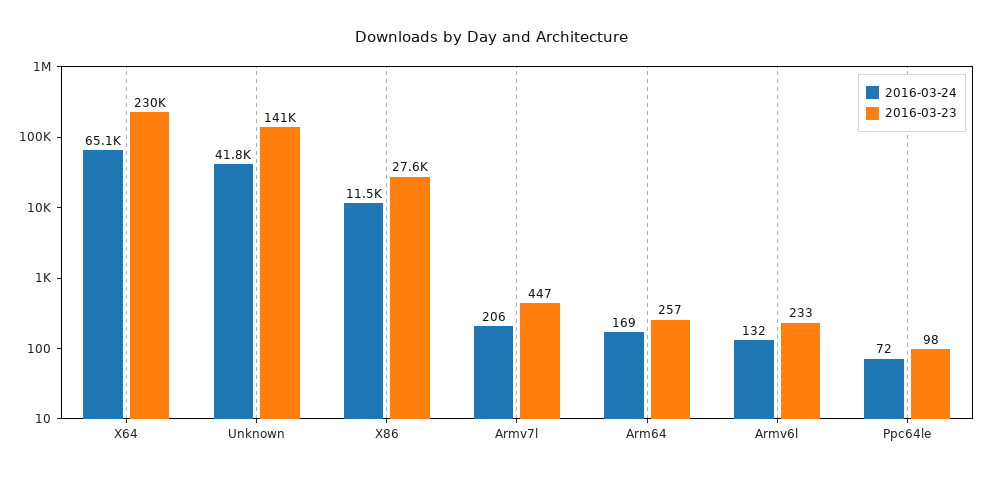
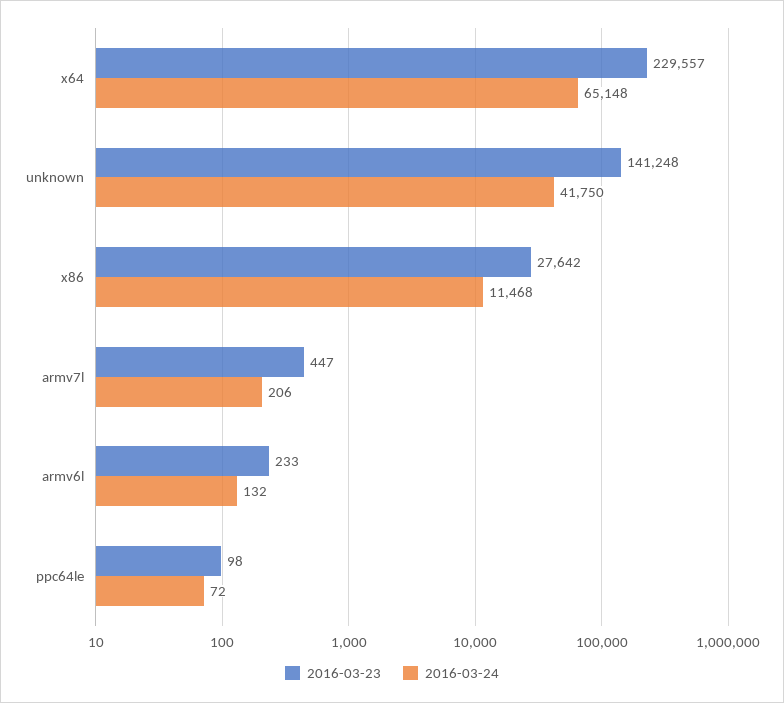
  {
    "2016-03-24": {
      "X64": 65148,
      "Unknown": 41750,
      "X86": 11468,
      "Armv7l": 206,
-     "Arm64": 169,
      "Armv6l": 132,
      "Ppc64le": 72
    },
    "2016-03-23": {
      "X64": 229557,
      "Unknown": 141248,
      "X86": 27642,
      "Armv7l": 447,
-     "Arm64": 257,
      "Armv6l": 233,
      "Ppc64le": 98
    }
  }

